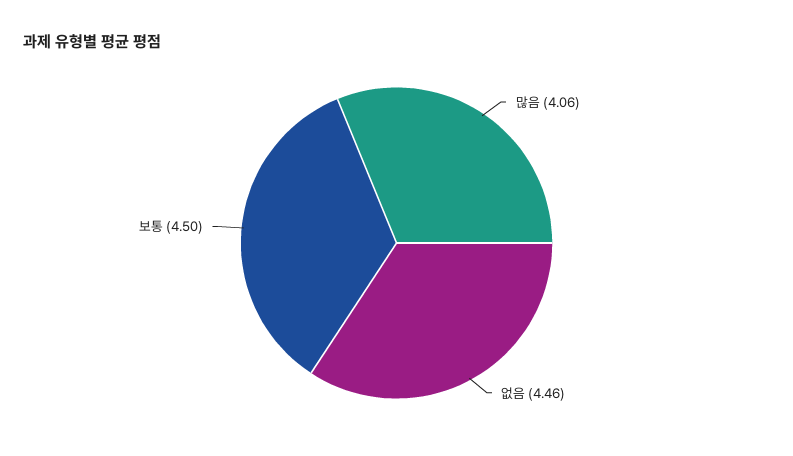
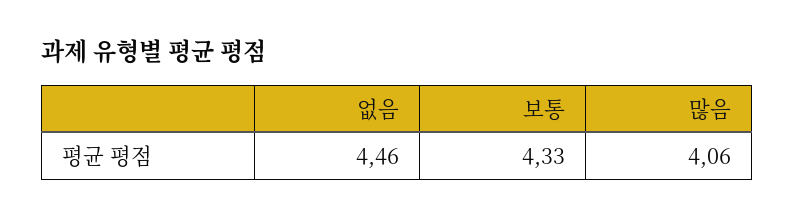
  {
    "많음": 4.06,
    "없음": 4.46,
-   "보통": 4.5
+   "보통": 4.33
  }

